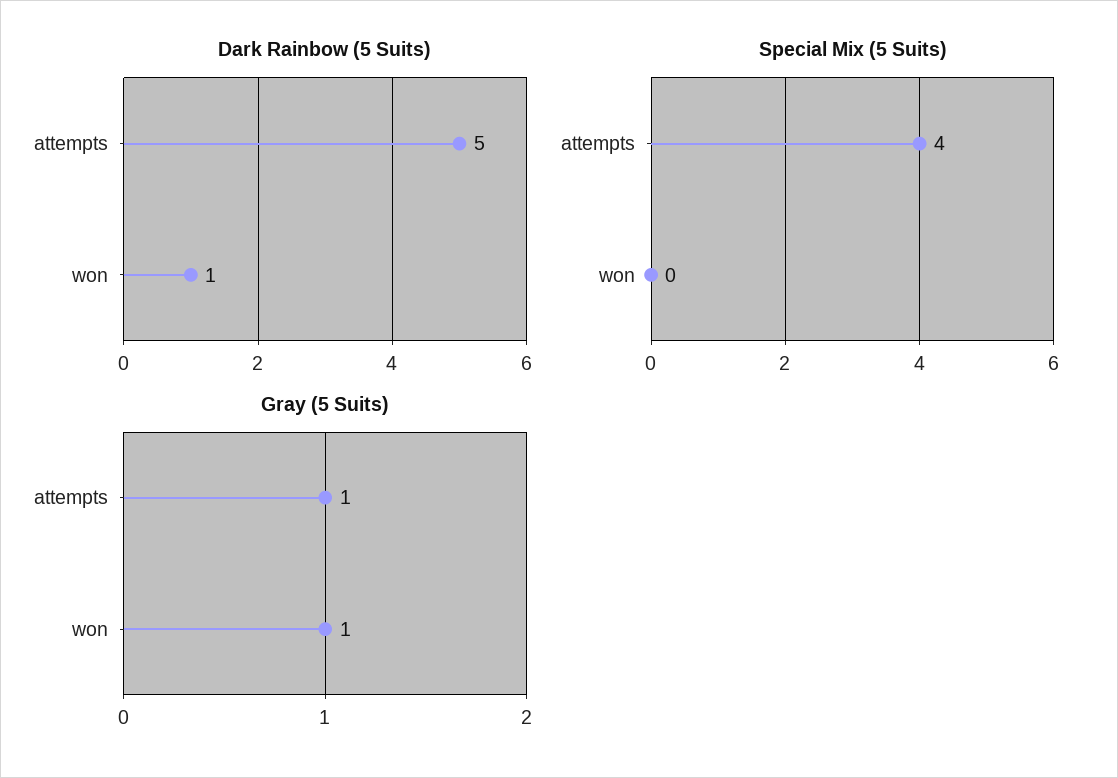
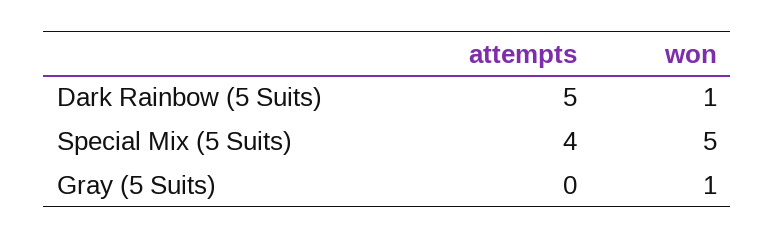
  {
    "Dark Rainbow (5 Suits)": {
      "attempts": 5,
      "won": 1
    },
    "Special Mix (5 Suits)": {
      "attempts": 4,
-     "won": 0
+     "won": 5
    },
    "Gray (5 Suits)": {
-     "attempts": 1,
+     "attempts": 0,
      "won": 1
    }
  }

